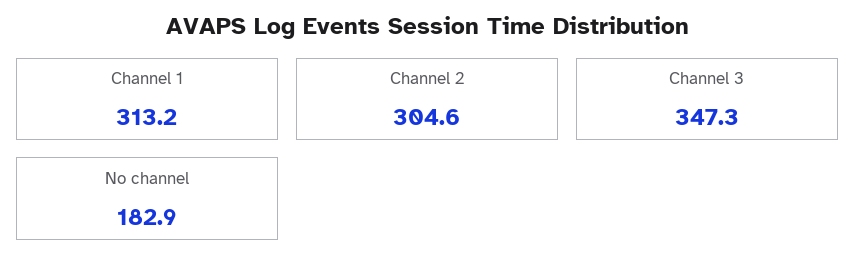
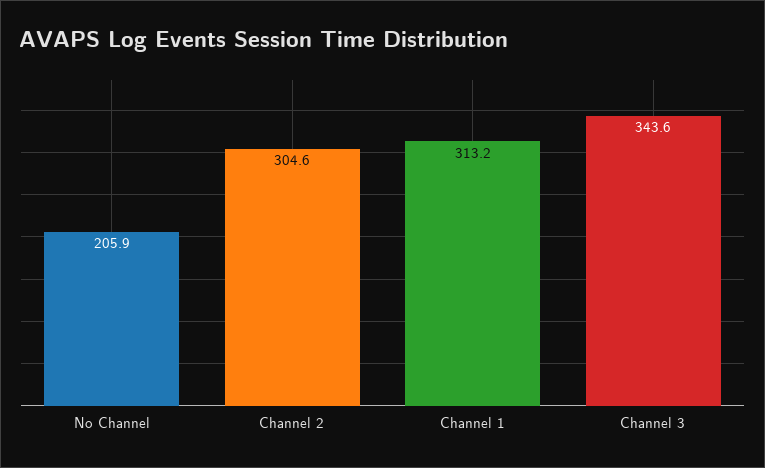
  {
    "Channel 1": 313.2,
    "Channel 2": 304.6,
-   "Channel 3": 347.3,
+   "Channel 3": 343.6,
-   "No channel": 182.9
+   "No channel": 205.9
  }

